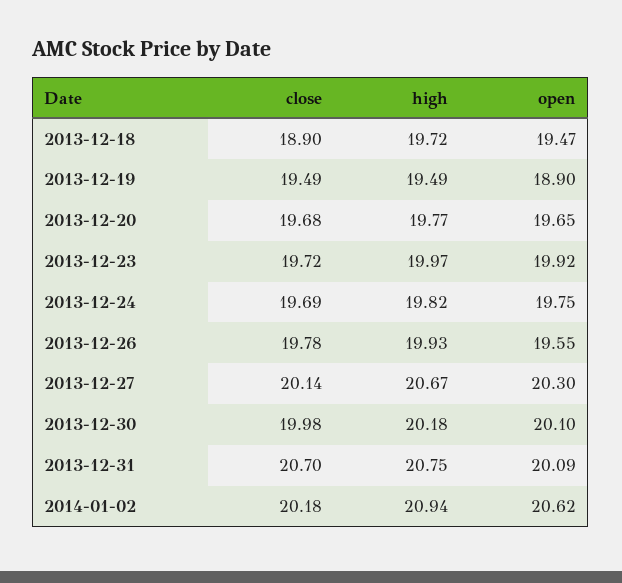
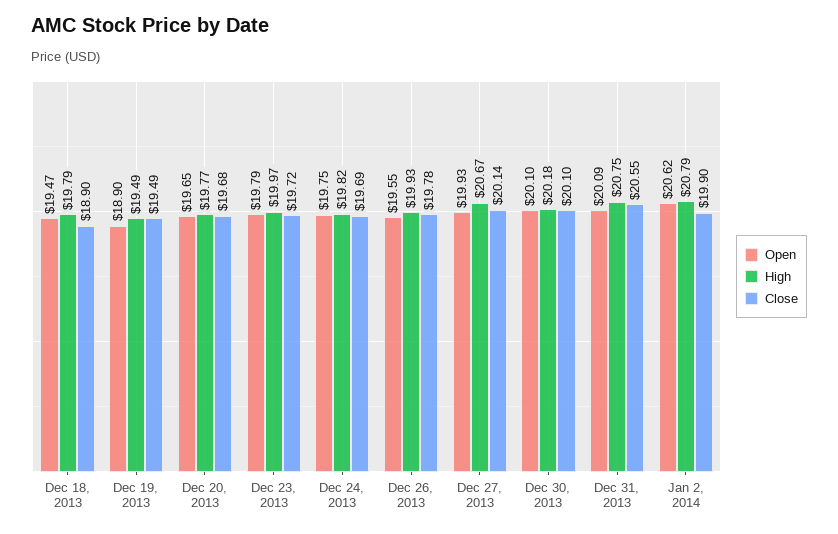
  {
    "close": {
      "2013-12-18": 18.9,
      "2013-12-19": 19.49,
      "2013-12-20": 19.68,
      "2013-12-23": 19.72,
      "2013-12-24": 19.69,
      "2013-12-26": 19.78,
      "2013-12-27": 20.14,
-     "2013-12-30": 19.98,
+     "2013-12-30": 20.1,
-     "2013-12-31": 20.7,
+     "2013-12-31": 20.55,
-     "2014-01-02": 20.18
+     "2014-01-02": 19.9
    },
    "high": {
-     "2013-12-18": 19.72,
+     "2013-12-18": 19.79,
      "2013-12-19": 19.49,
      "2013-12-20": 19.77,
      "2013-12-23": 19.97,
      "2013-12-24": 19.82,
      "2013-12-26": 19.93,
      "2013-12-27": 20.67,
      "2013-12-30": 20.18,
      "2013-12-31": 20.75,
-     "2014-01-02": 20.94
+     "2014-01-02": 20.79
    },
    "open": {
      "2013-12-18": 19.47,
      "2013-12-19": 18.9,
      "2013-12-20": 19.65,
-     "2013-12-23": 19.92,
+     "2013-12-23": 19.79,
      "2013-12-24": 19.75,
      "2013-12-26": 19.55,
-     "2013-12-27": 20.3,
+     "2013-12-27": 19.93,
      "2013-12-30": 20.1,
      "2013-12-31": 20.09,
      "2014-01-02": 20.62
    }
  }

